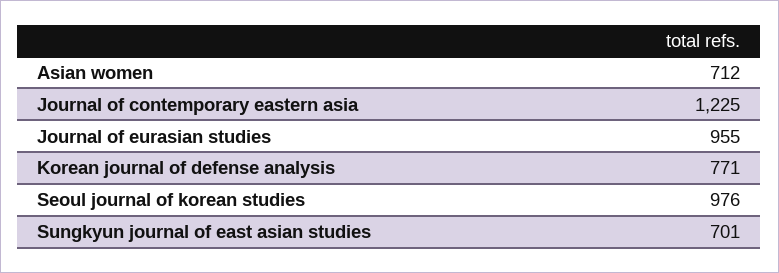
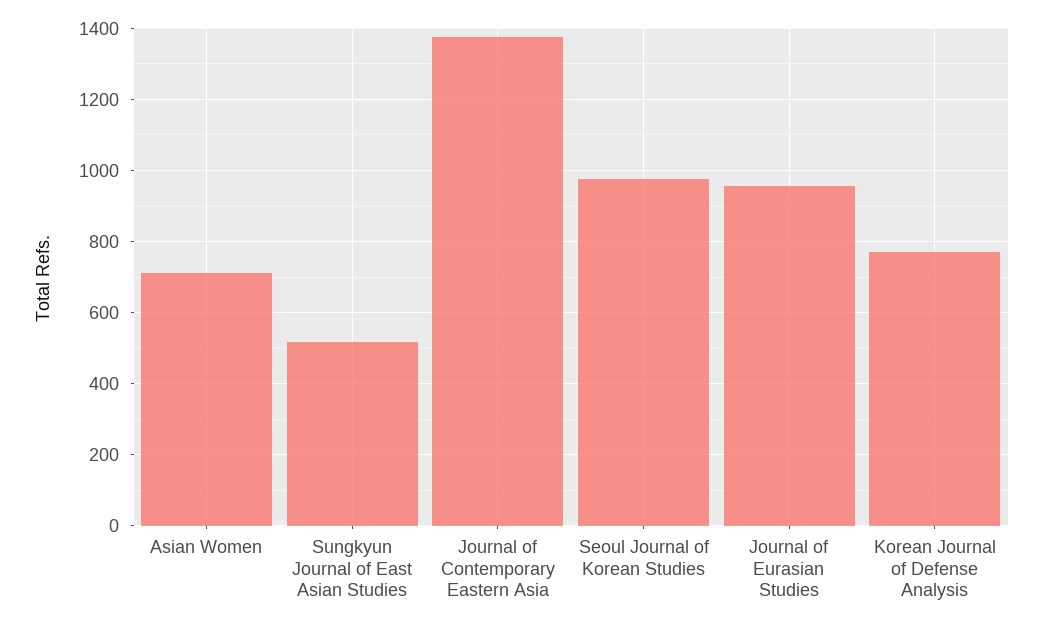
  {
    "Asian women": 712,
-   "Journal of contemporary eastern asia": 1225,
+   "Journal of contemporary eastern asia": 1380,
    "Journal of eurasian studies": 955,
    "Korean journal of defense analysis": 771,
    "Seoul journal of korean studies": 976,
-   "Sungkyun journal of east asian studies": 701
+   "Sungkyun journal of east asian studies": 520
  }

